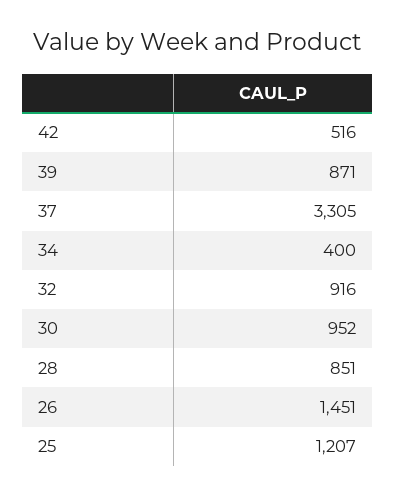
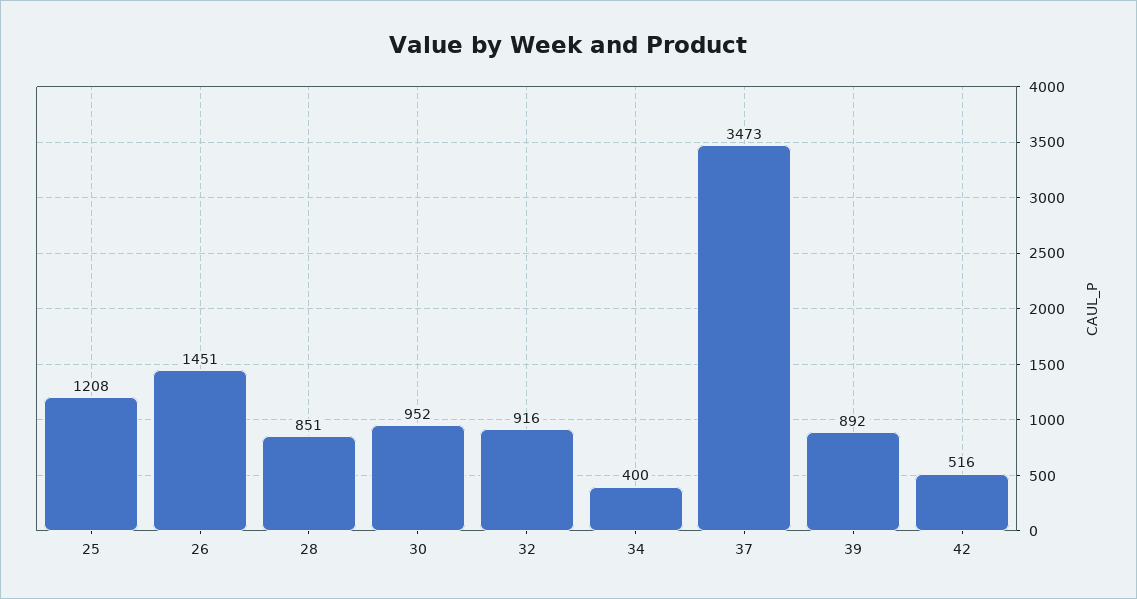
  {
    "42": 516,
-   "39": 871,
+   "39": 892,
-   "37": 3305,
+   "37": 3473,
    "34": 400,
    "32": 916,
    "30": 952,
    "28": 851,
    "26": 1451,
-   "25": 1207
+   "25": 1208
  }

